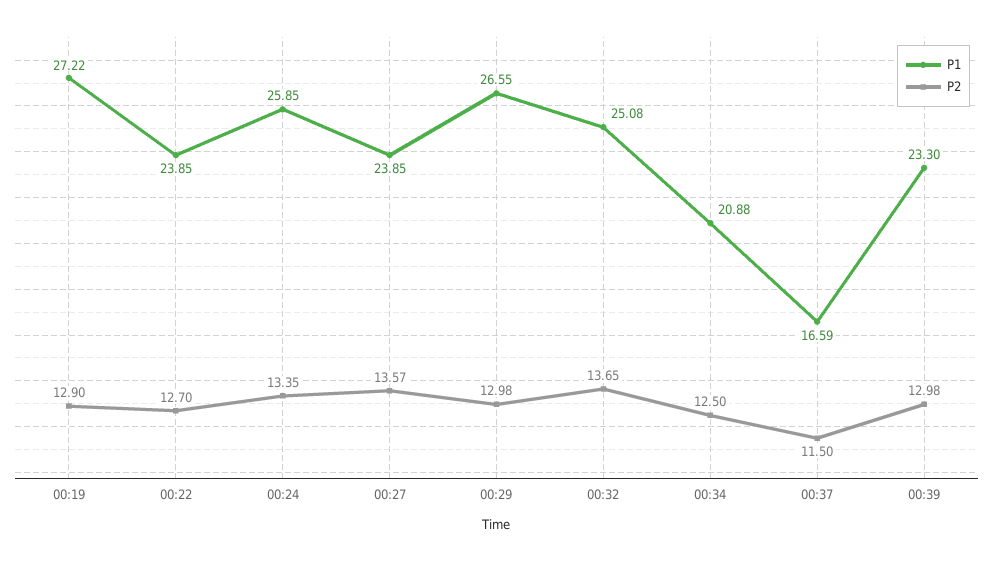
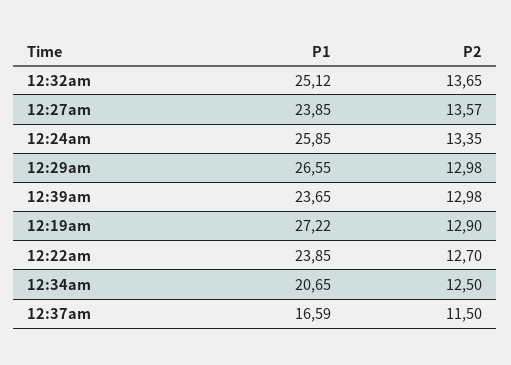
  {
    "P1": {
      "00:19": 27.22,
      "00:22": 23.85,
      "00:24": 25.85,
      "00:27": 23.85,
      "00:29": 26.55,
-     "00:32": 25.08,
+     "00:32": 25.12,
-     "00:34": 20.88,
+     "00:34": 20.65,
      "00:37": 16.59,
-     "00:39": 23.3
+     "00:39": 23.65
    },
    "P2": {
      "00:19": 12.9,
      "00:22": 12.7,
      "00:24": 13.35,
      "00:27": 13.57,
      "00:29": 12.98,
      "00:32": 13.65,
      "00:34": 12.5,
      "00:37": 11.5,
      "00:39": 12.98
    }
  }

